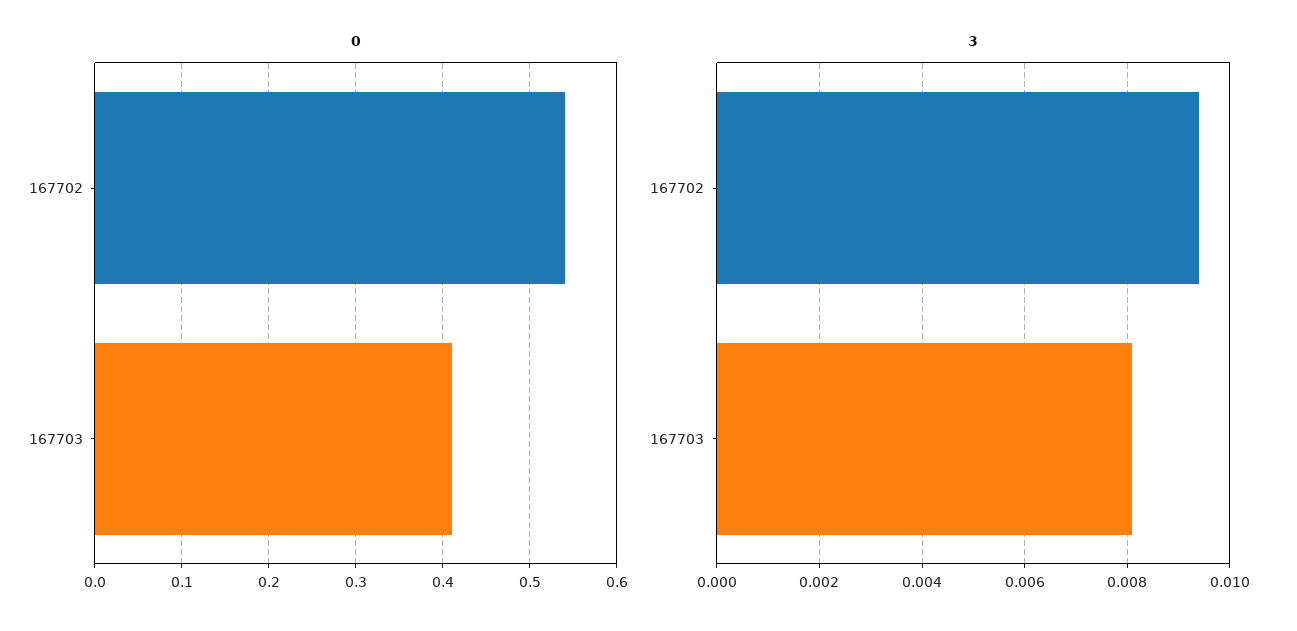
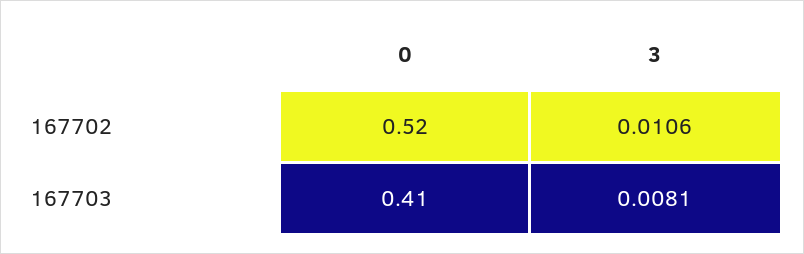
  {
    "0": {
-     "167702": 0.54,
+     "167702": 0.52,
      "167703": 0.41
    },
    "3": {
-     "167702": 0.0095,
+     "167702": 0.0106,
      "167703": 0.0081
    }
  }

